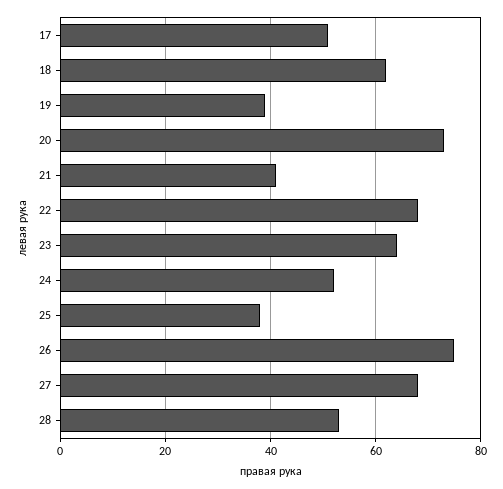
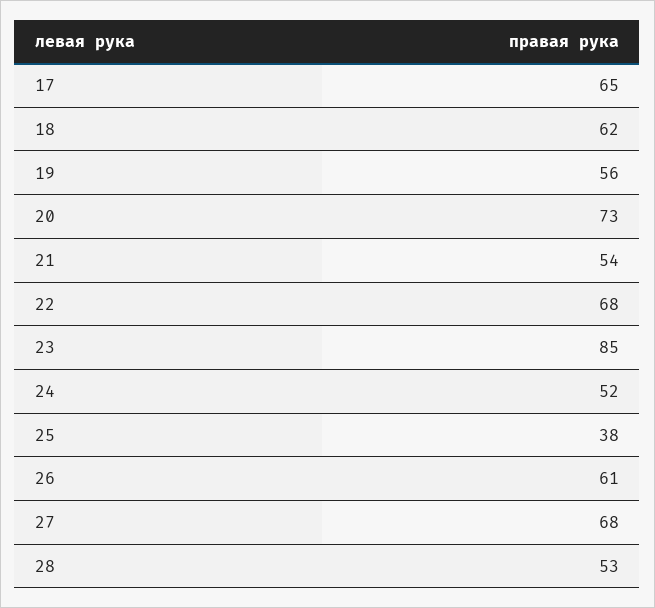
  {
-   "17": 50,
+   "17": 65,
    "18": 62,
-   "19": 40,
+   "19": 56,
    "20": 73,
-   "21": 40,
+   "21": 54,
    "22": 68,
-   "23": 65,
+   "23": 85,
    "24": 52,
    "25": 38,
-   "26": 75,
+   "26": 61,
    "27": 68,
    "28": 53
  }

